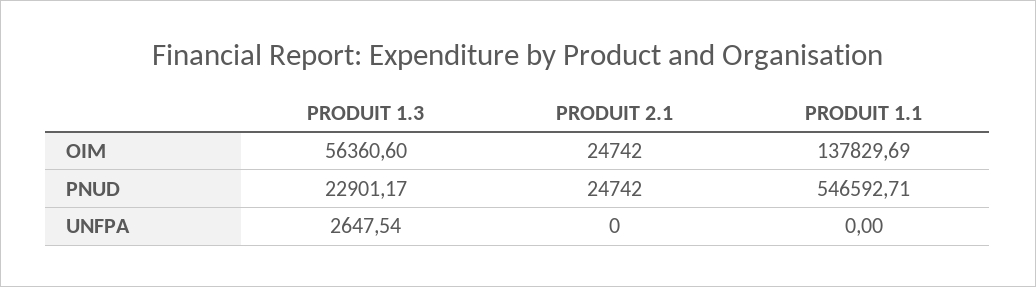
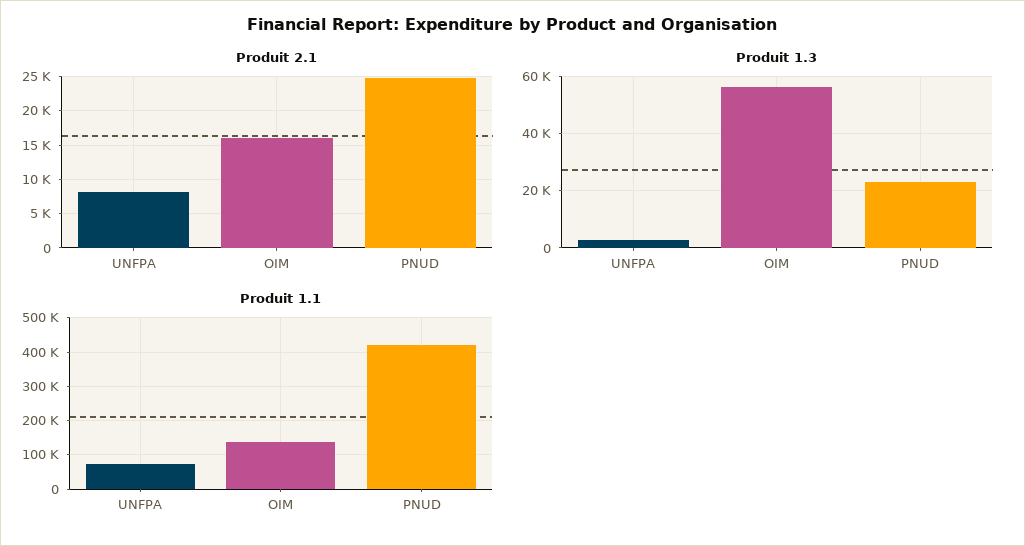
  {
    "PRODUIT 1.3": {
      "OIM": 56360.6,
      "PNUD": 22901.17,
      "UNFPA": 2647.54
    },
    "PRODUIT 2.1": {
-     "OIM": 24742,
+     "OIM": 16000,
      "PNUD": 24742,
-     "UNFPA": 0
+     "UNFPA": 8000
    },
    "PRODUIT 1.1": {
      "OIM": 137829.69,
-     "PNUD": 546592.71,
+     "PNUD": 420000,
-     "UNFPA": 0
+     "UNFPA": 80000
    }
  }

